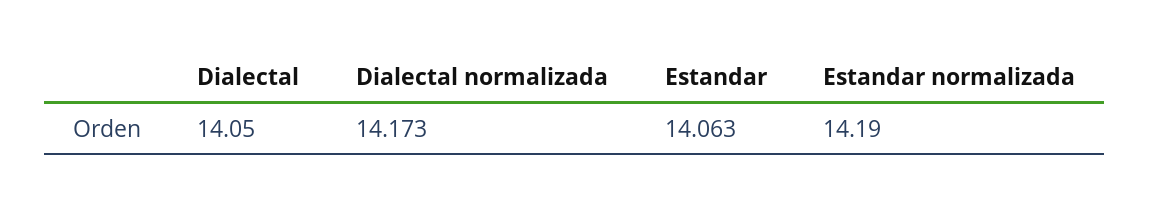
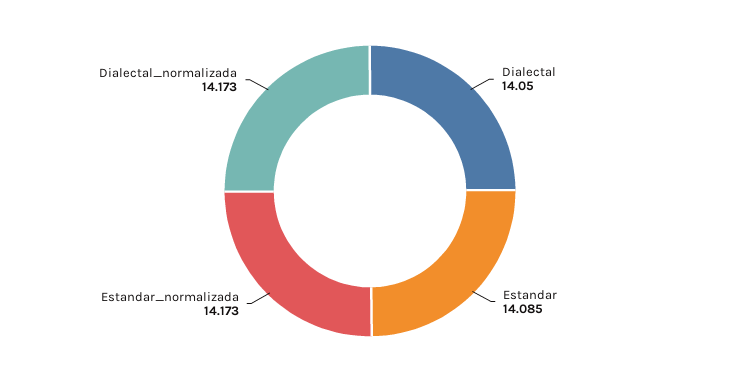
  {
    "Dialectal": 14.05,
    "Dialectal normalizada": 14.173,
-   "Estandar": 14.063,
+   "Estandar": 14.085,
-   "Estandar normalizada": 14.19
+   "Estandar normalizada": 14.173
  }

